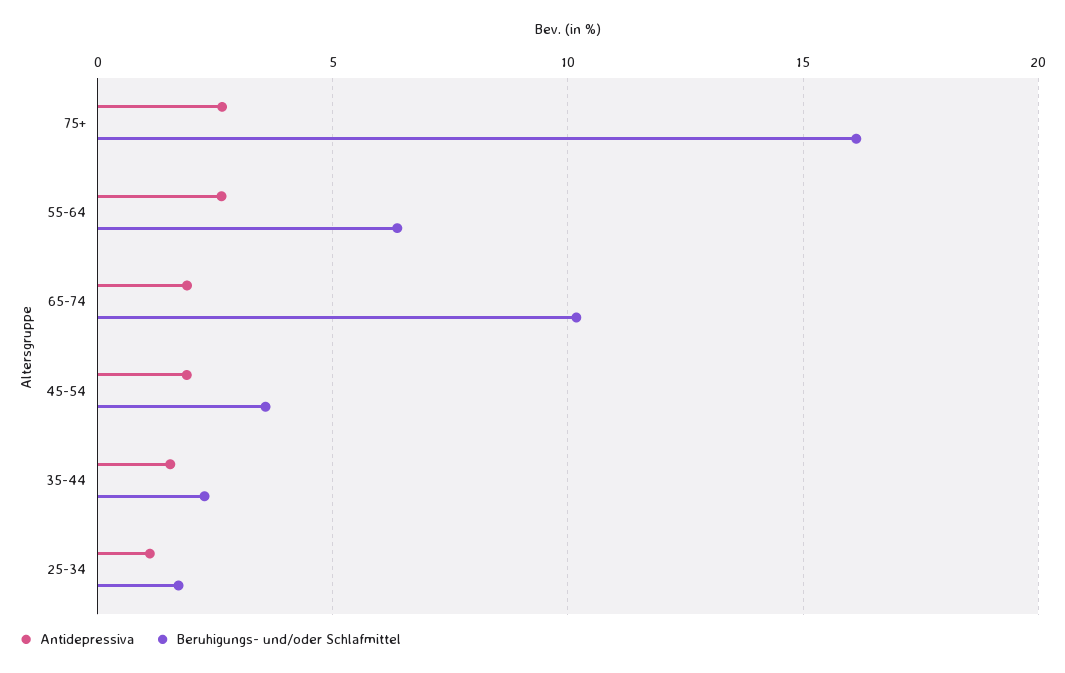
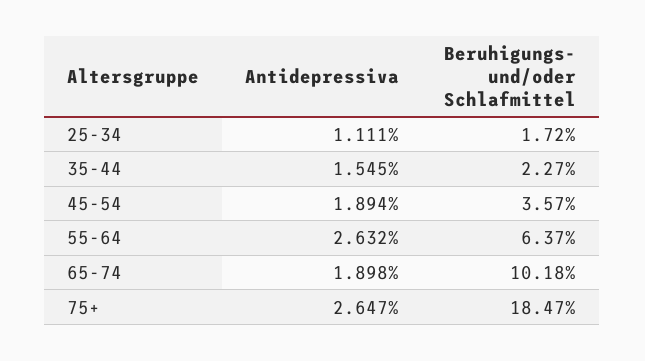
  {
    "Antidepressiva": {
      "75+": 2.647,
      "55-64": 2.632,
      "65-74": 1.898,
      "45-54": 1.894,
      "35-44": 1.545,
      "25-34": 1.111
    },
    "Beruhigungs- und/oder Schlafmittel": {
-     "75+": 16,
+     "75+": 18.47,
      "55-64": 6.37,
      "65-74": 10.18,
      "45-54": 3.57,
      "35-44": 2.27,
      "25-34": 1.72
    }
  }

